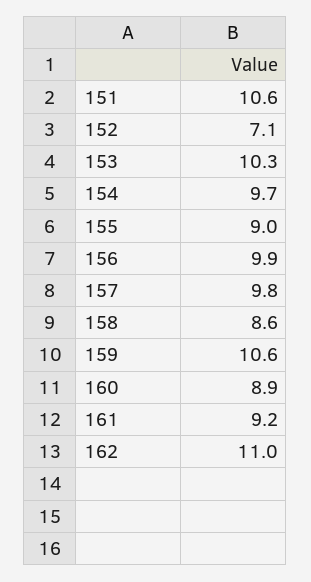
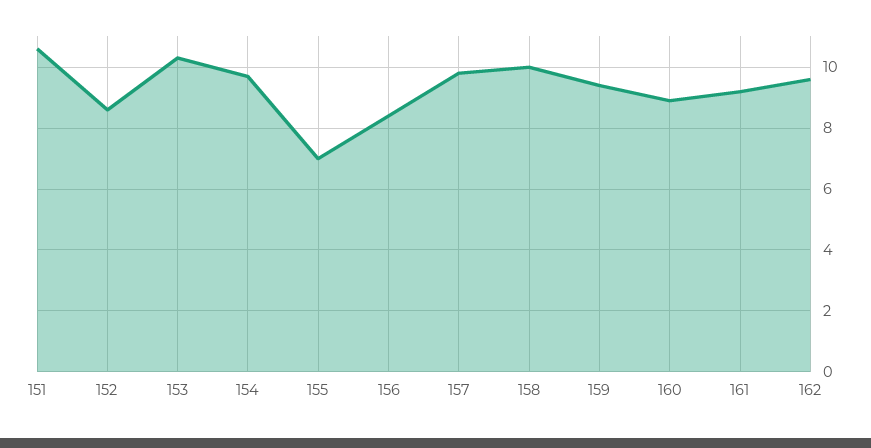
  {
    "151": 10.6,
-   "152": 7.1,
+   "152": 8.5,
    "153": 10.3,
    "154": 9.7,
-   "155": 9,
+   "155": 7,
-   "156": 9.9,
+   "156": 8.5,
    "157": 9.8,
-   "158": 8.6,
+   "158": 10,
-   "159": 10.6,
+   "159": 9.5,
    "160": 8.9,
    "161": 9.2,
-   "162": 11
+   "162": 9.5
  }

